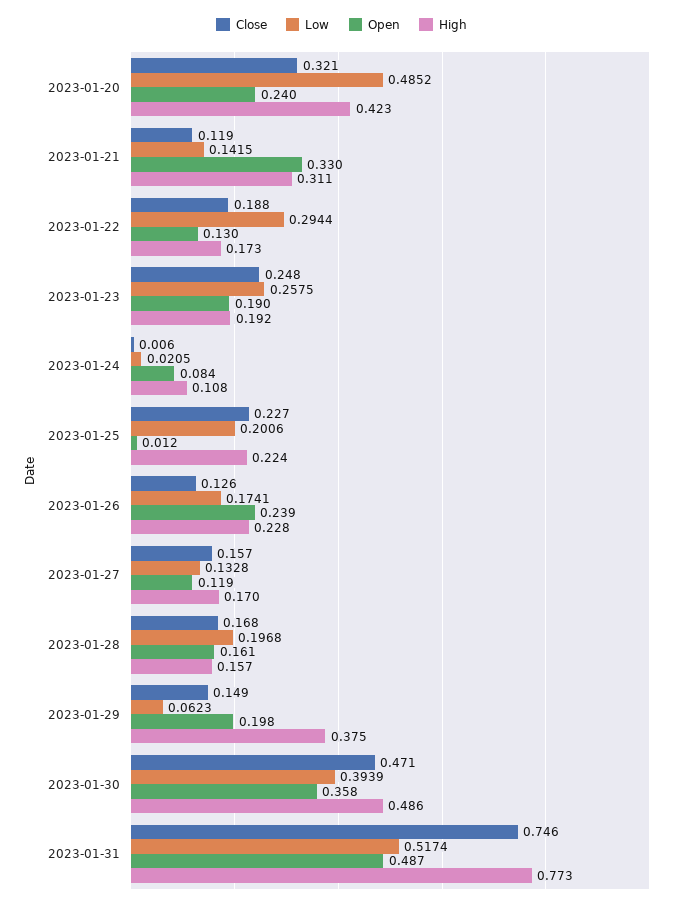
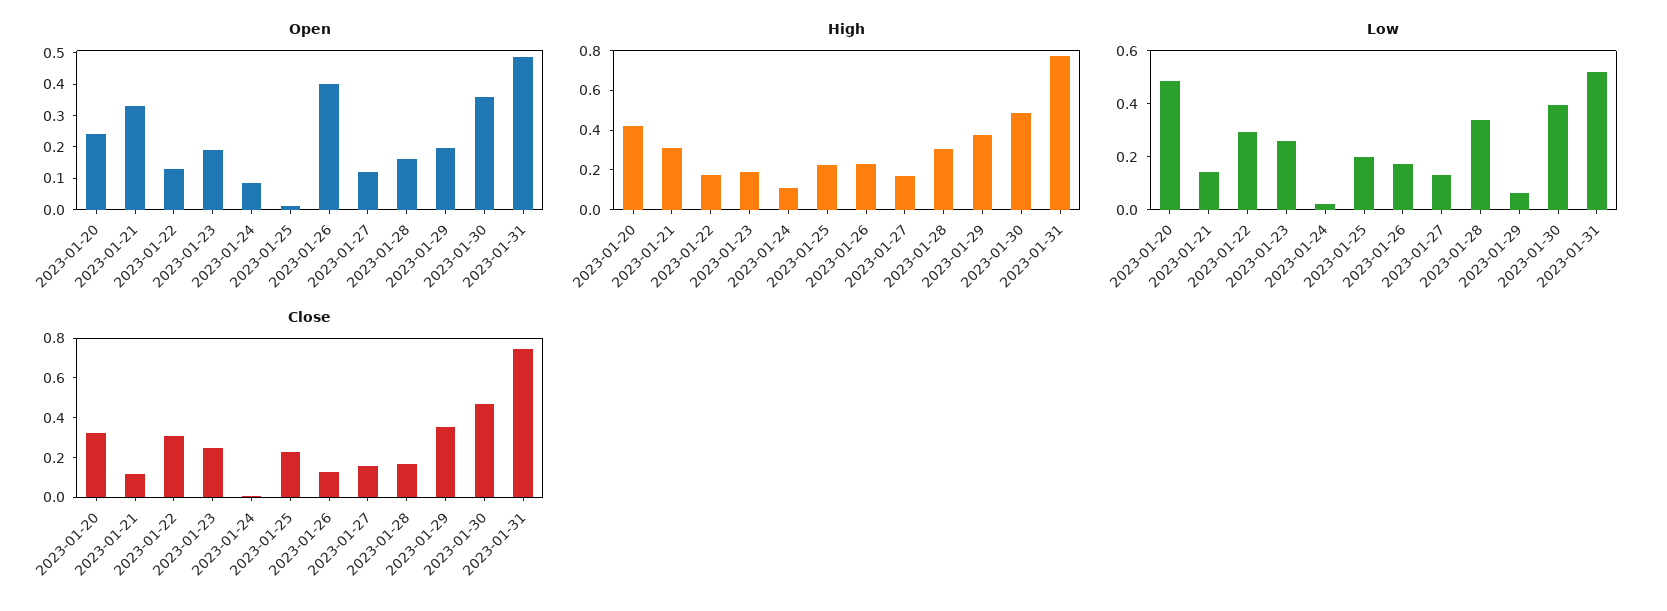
  {
    "Close": {
      "2023-01-20": 0.321,
      "2023-01-21": 0.119,
-     "2023-01-22": 0.188,
+     "2023-01-22": 0.3,
      "2023-01-23": 0.248,
      "2023-01-24": 0.006,
      "2023-01-25": 0.227,
      "2023-01-26": 0.126,
      "2023-01-27": 0.157,
      "2023-01-28": 0.168,
-     "2023-01-29": 0.149,
+     "2023-01-29": 0.35,
      "2023-01-30": 0.471,
      "2023-01-31": 0.746
    },
    "Low": {
      "2023-01-20": 0.4852,
      "2023-01-21": 0.1415,
      "2023-01-22": 0.2944,
      "2023-01-23": 0.2575,
      "2023-01-24": 0.0205,
      "2023-01-25": 0.2006,
      "2023-01-26": 0.1741,
      "2023-01-27": 0.1328,
-     "2023-01-28": 0.1968,
+     "2023-01-28": 0.35,
      "2023-01-29": 0.0623,
      "2023-01-30": 0.3939,
      "2023-01-31": 0.5174
    },
    "Open": {
      "2023-01-20": 0.24,
      "2023-01-21": 0.33,
      "2023-01-22": 0.13,
      "2023-01-23": 0.19,
      "2023-01-24": 0.084,
      "2023-01-25": 0.012,
-     "2023-01-26": 0.239,
+     "2023-01-26": 0.4,
      "2023-01-27": 0.119,
      "2023-01-28": 0.161,
      "2023-01-29": 0.198,
      "2023-01-30": 0.358,
      "2023-01-31": 0.487
    },
    "High": {
      "2023-01-20": 0.423,
      "2023-01-21": 0.311,
      "2023-01-22": 0.173,
      "2023-01-23": 0.192,
      "2023-01-24": 0.108,
      "2023-01-25": 0.224,
      "2023-01-26": 0.228,
      "2023-01-27": 0.17,
-     "2023-01-28": 0.157,
+     "2023-01-28": 0.3,
      "2023-01-29": 0.375,
      "2023-01-30": 0.486,
      "2023-01-31": 0.773
    }
  }

